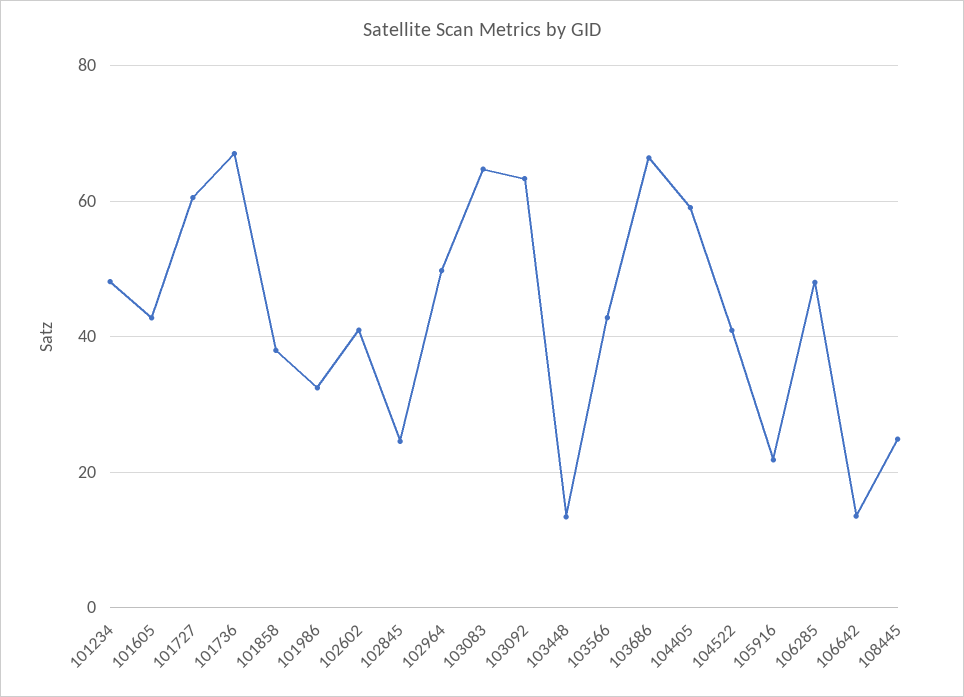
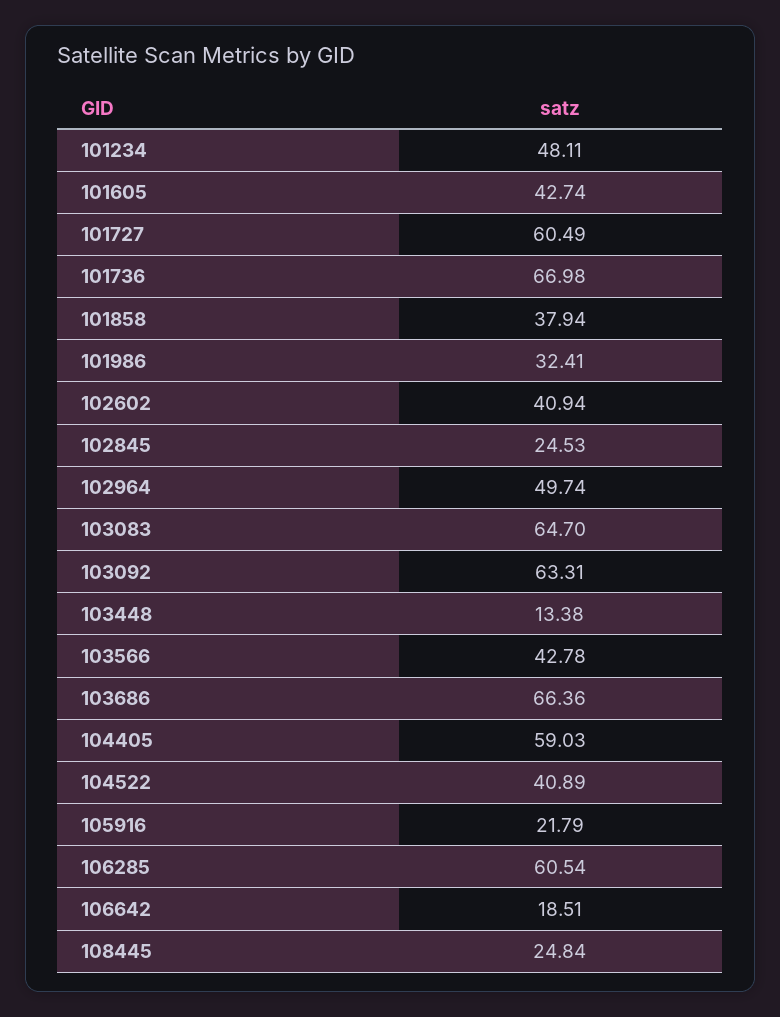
  {
    "101234": 48.11,
    "101605": 42.74,
    "101727": 60.49,
    "101736": 66.98,
    "101858": 37.94,
    "101986": 32.41,
    "102602": 40.94,
    "102845": 24.53,
    "102964": 49.74,
    "103083": 64.7,
    "103092": 63.31,
    "103448": 13.38,
    "103566": 42.78,
    "103686": 66.36,
    "104405": 59.03,
    "104522": 40.89,
    "105916": 21.79,
-   "106285": 48,
+   "106285": 60.54,
-   "106642": 14,
+   "106642": 18.51,
    "108445": 24.84
  }

